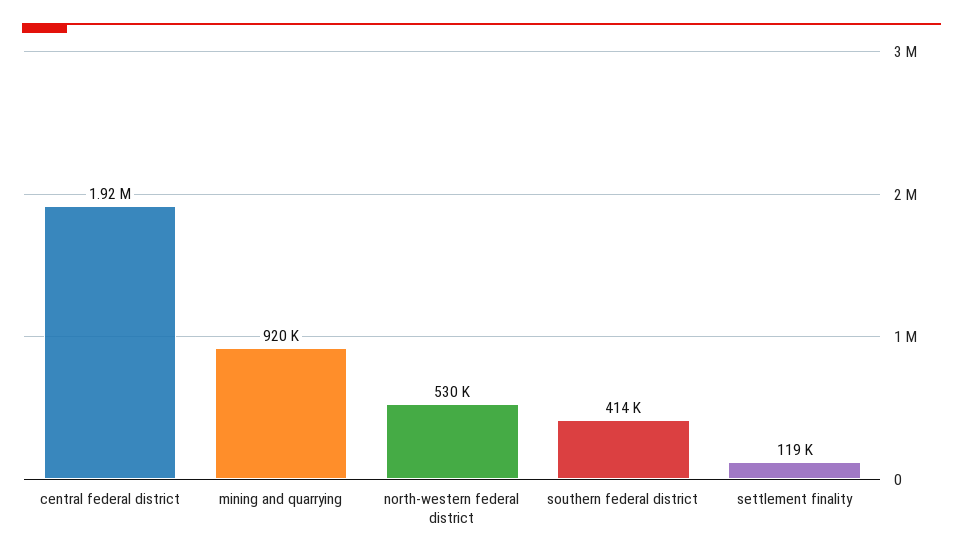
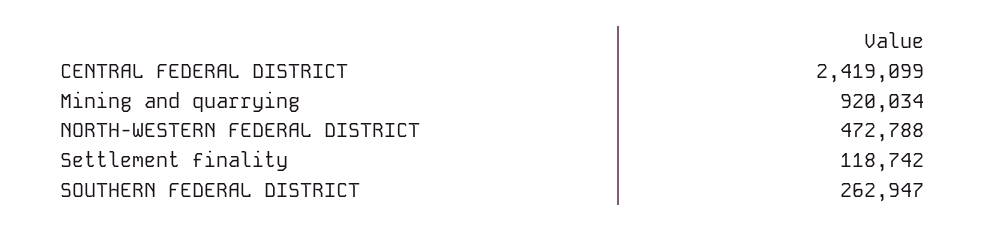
  {
-   "central federal district": 1920000,
+   "central federal district": 2419099,
    "mining and quarrying": 920034,
-   "north-western federal district": 530000,
+   "north-western federal district": 472788,
-   "southern federal district": 414000,
+   "southern federal district": 262947,
    "settlement finality": 118742
  }

